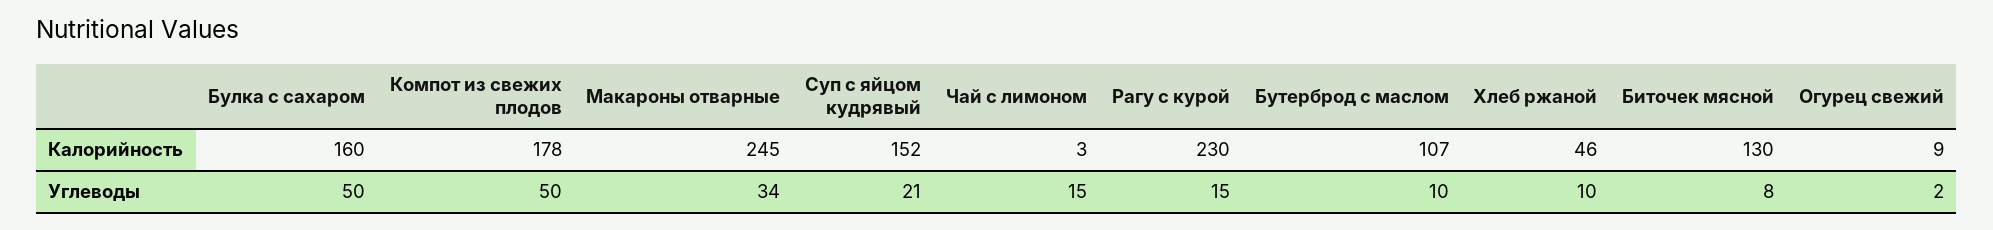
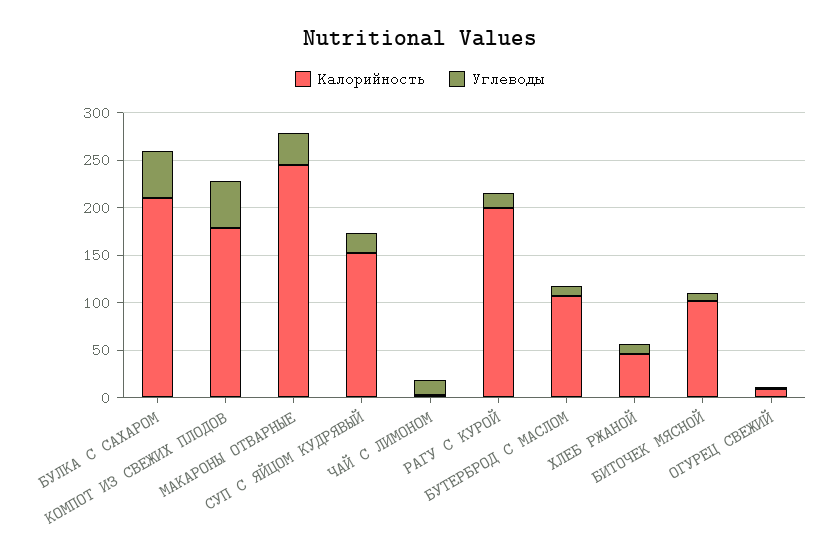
  {
    "Калорийность": {
-     "Булка с сахаром": 160,
+     "Булка с сахаром": 210,
      "Компот из свежих плодов": 178,
      "Макароны отварные": 245,
      "Суп с яйцом кудрявый": 152,
      "Чай с лимоном": 3,
-     "Рагу с курой": 230,
+     "Рагу с курой": 200,
      "Бутерброд с маслом": 107,
      "Хлеб ржаной": 46,
-     "Биточек мясной": 130,
+     "Биточек мясной": 100,
      "Огурец свежий": 9
    },
    "Углеводы": {
      "Булка с сахаром": 50,
      "Компот из свежих плодов": 50,
      "Макароны отварные": 34,
      "Суп с яйцом кудрявый": 21,
      "Чай с лимоном": 15,
      "Рагу с курой": 15,
      "Бутерброд с маслом": 10,
      "Хлеб ржаной": 10,
      "Биточек мясной": 8,
      "Огурец свежий": 2
    }
  }

